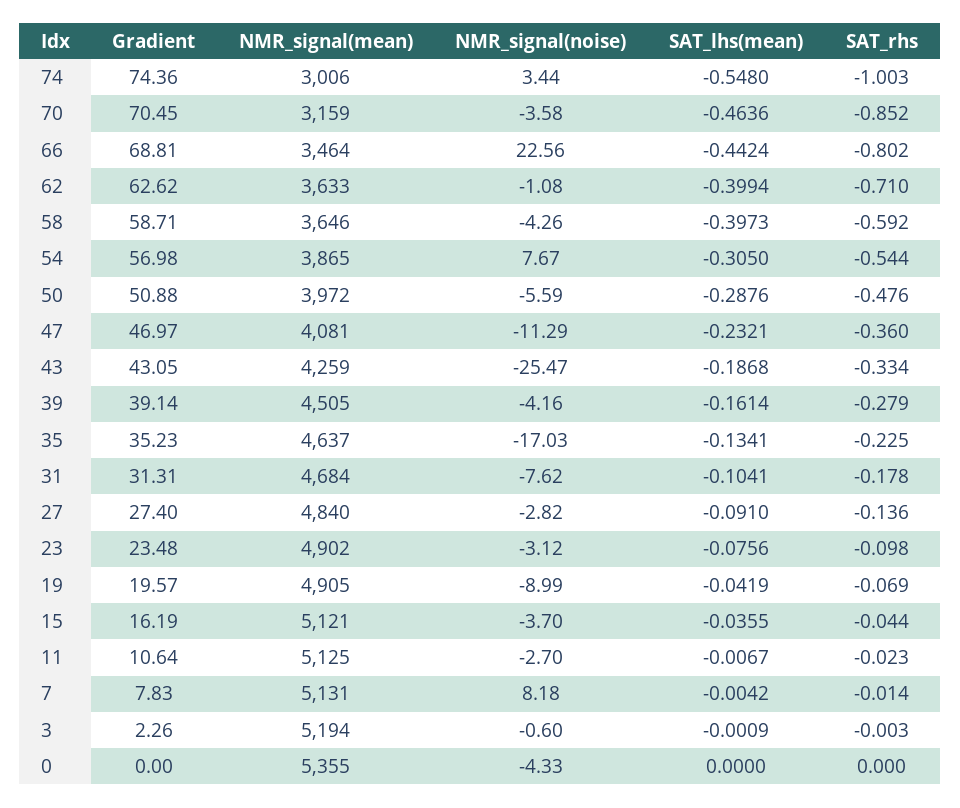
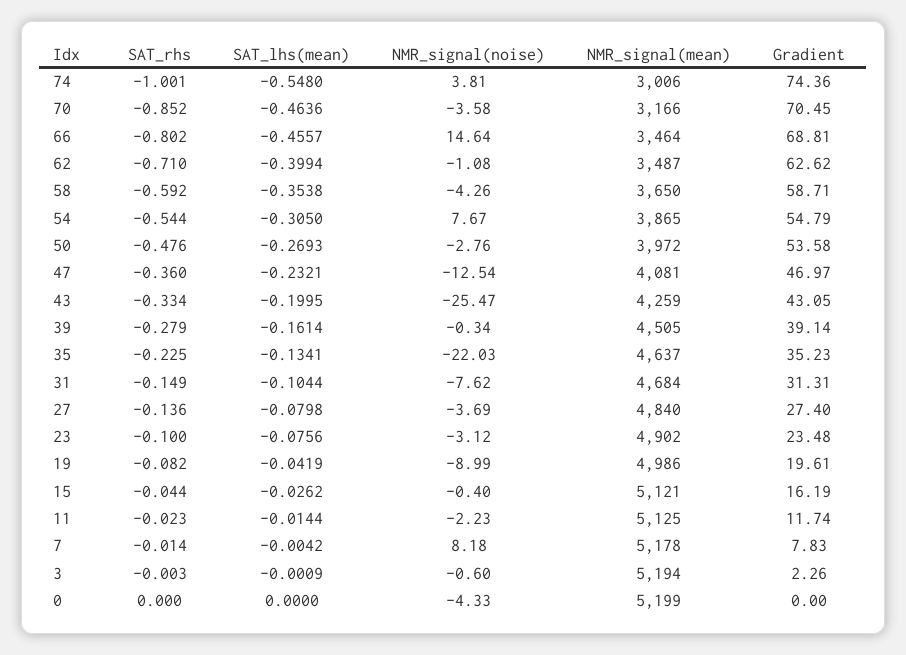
  {
    "Gradient": {
      "74": 74.36,
      "70": 70.45,
      "66": 68.81,
      "62": 62.62,
      "58": 58.71,
-     "54": 56.98,
+     "54": 54.79,
-     "50": 50.88,
+     "50": 53.58,
      "47": 46.97,
      "43": 43.05,
      "39": 39.14,
      "35": 35.23,
      "31": 31.31,
      "27": 27.4,
      "23": 23.48,
-     "19": 19.57,
+     "19": 19.61,
      "15": 16.19,
-     "11": 10.64,
+     "11": 11.74,
      "7": 7.83,
      "3": 2.26,
      "0": 0
    },
    "NMR_signal(mean)": {
      "74": 3006,
-     "70": 3159,
+     "70": 3166,
      "66": 3464,
-     "62": 3633,
+     "62": 3487,
-     "58": 3646,
+     "58": 3650,
      "54": 3865,
      "50": 3972,
      "47": 4081,
      "43": 4259,
      "39": 4505,
      "35": 4637,
      "31": 4684,
      "27": 4840,
      "23": 4902,
-     "19": 4905,
+     "19": 4986,
      "15": 5121,
      "11": 5125,
-     "7": 5131,
+     "7": 5178,
      "3": 5194,
-     "0": 5355
+     "0": 5199
    },
    "NMR_signal(noise)": {
-     "74": 3.44,
+     "74": 3.81,
      "70": -3.58,
-     "66": 22.56,
+     "66": 14.64,
      "62": -1.08,
      "58": -4.26,
      "54": 7.67,
-     "50": -5.59,
+     "50": -2.76,
-     "47": -11.29,
+     "47": -12.54,
      "43": -25.47,
-     "39": -4.16,
+     "39": -0.34,
-     "35": -17.03,
+     "35": -22.03,
      "31": -7.62,
-     "27": -2.82,
+     "27": -3.69,
      "23": -3.12,
      "19": -8.99,
-     "15": -3.7,
+     "15": -0.4,
-     "11": -2.7,
+     "11": -2.23,
      "7": 8.18,
      "3": -0.6,
      "0": -4.33
    },
    "SAT_lhs(mean)": {
      "74": -0.548,
      "70": -0.4636,
-     "66": -0.4424,
+     "66": -0.4557,
      "62": -0.3994,
-     "58": -0.3973,
+     "58": -0.3538,
      "54": -0.305,
-     "50": -0.2876,
+     "50": -0.2693,
      "47": -0.2321,
-     "43": -0.1868,
+     "43": -0.1995,
      "39": -0.1614,
      "35": -0.1341,
-     "31": -0.1041,
+     "31": -0.1044,
-     "27": -0.091,
+     "27": -0.0798,
      "23": -0.0756,
      "19": -0.0419,
-     "15": -0.0355,
+     "15": -0.0262,
-     "11": -0.0067,
+     "11": -0.0144,
      "7": -0.0042,
      "3": -0.0009,
      "0": 0
    },
    "SAT_rhs": {
-     "74": -1.003,
+     "74": -1.001,
      "70": -0.852,
      "66": -0.802,
      "62": -0.71,
      "58": -0.592,
      "54": -0.544,
      "50": -0.476,
      "47": -0.36,
      "43": -0.334,
      "39": -0.279,
      "35": -0.225,
-     "31": -0.178,
+     "31": -0.149,
      "27": -0.136,
-     "23": -0.098,
+     "23": -0.1,
-     "19": -0.069,
+     "19": -0.082,
      "15": -0.044,
      "11": -0.023,
      "7": -0.014,
      "3": -0.003,
      "0": 0
    }
  }

